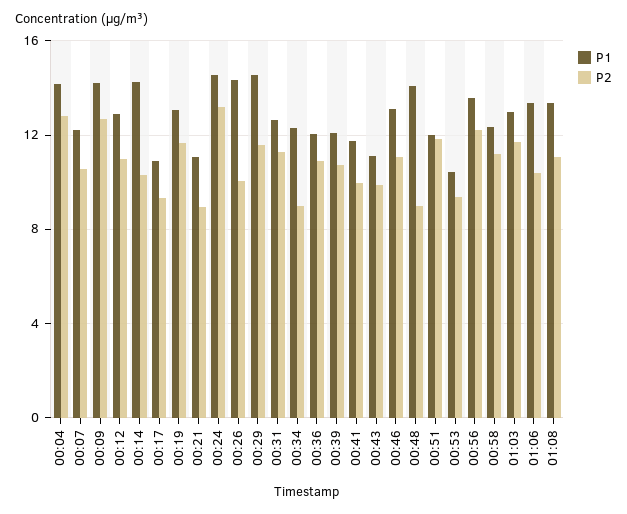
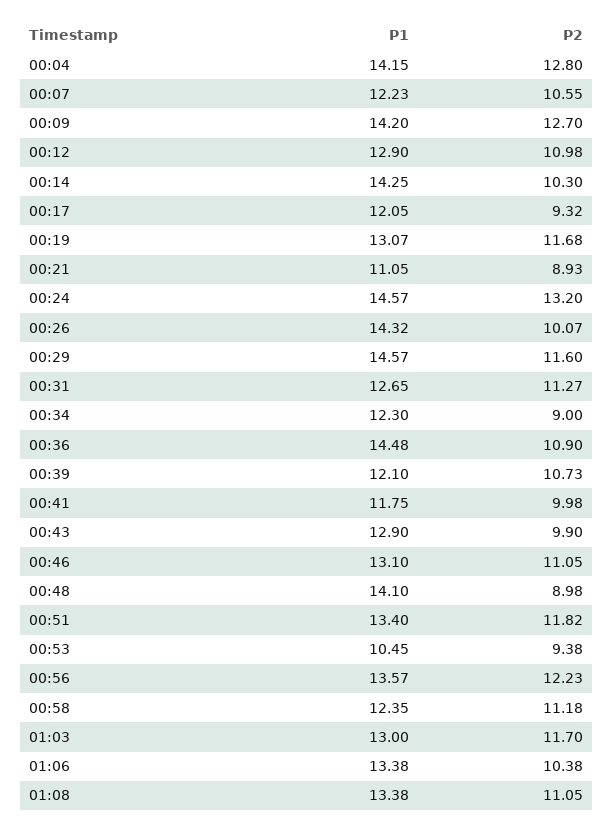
  {
    "P1": {
      "00:04": 14.15,
      "00:07": 12.23,
      "00:09": 14.2,
      "00:12": 12.9,
      "00:14": 14.25,
-     "00:17": 11,
+     "00:17": 12.05,
      "00:19": 13.07,
      "00:21": 11.05,
      "00:24": 14.57,
      "00:26": 14.32,
      "00:29": 14.57,
      "00:31": 12.65,
      "00:34": 12.3,
-     "00:36": 12,
+     "00:36": 14.48,
      "00:39": 12.1,
      "00:41": 11.75,
-     "00:43": 11,
+     "00:43": 12.9,
      "00:46": 13.1,
      "00:48": 14.1,
-     "00:51": 12,
+     "00:51": 13.4,
      "00:53": 10.45,
      "00:56": 13.57,
      "00:58": 12.35,
      "01:03": 13,
      "01:06": 13.38,
      "01:08": 13.38
    },
    "P2": {
      "00:04": 12.8,
      "00:07": 10.55,
      "00:09": 12.7,
      "00:12": 10.98,
      "00:14": 10.3,
      "00:17": 9.32,
      "00:19": 11.68,
      "00:21": 8.93,
      "00:24": 13.2,
      "00:26": 10.07,
      "00:29": 11.6,
      "00:31": 11.27,
      "00:34": 9,
      "00:36": 10.9,
      "00:39": 10.73,
      "00:41": 9.98,
      "00:43": 9.9,
      "00:46": 11.05,
      "00:48": 8.98,
      "00:51": 11.82,
      "00:53": 9.38,
      "00:56": 12.23,
      "00:58": 11.18,
      "01:03": 11.7,
      "01:06": 10.38,
      "01:08": 11.05
    }
  }

